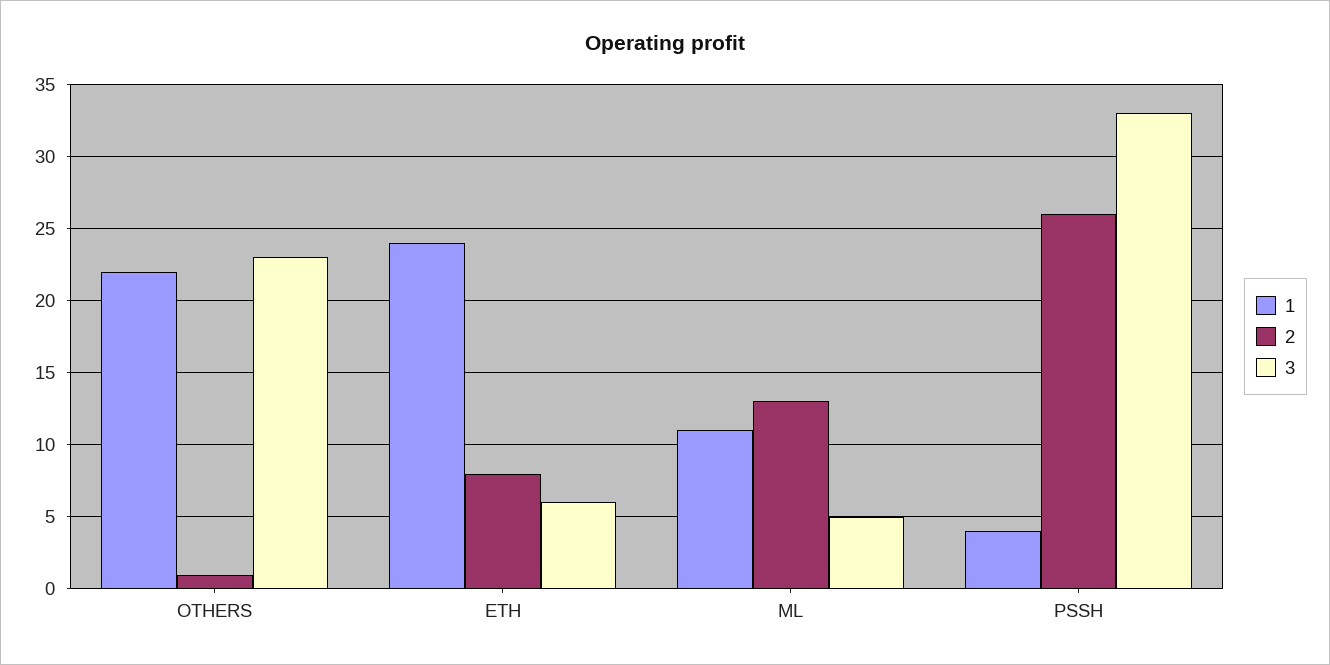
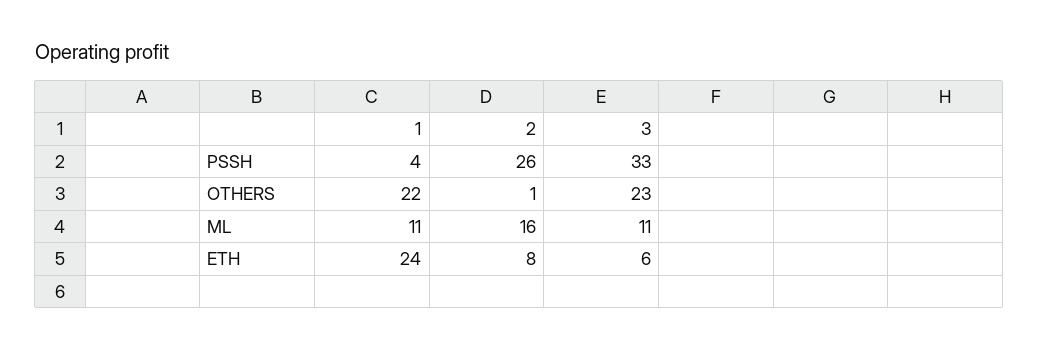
  {
    "1": {
      "OTHERS": 22,
      "ETH": 24,
      "ML": 11,
      "PSSH": 4
    },
    "2": {
      "OTHERS": 1,
      "ETH": 8,
-     "ML": 13,
+     "ML": 16,
      "PSSH": 26
    },
    "3": {
      "OTHERS": 23,
      "ETH": 6,
-     "ML": 5,
+     "ML": 11,
      "PSSH": 33
    }
  }

